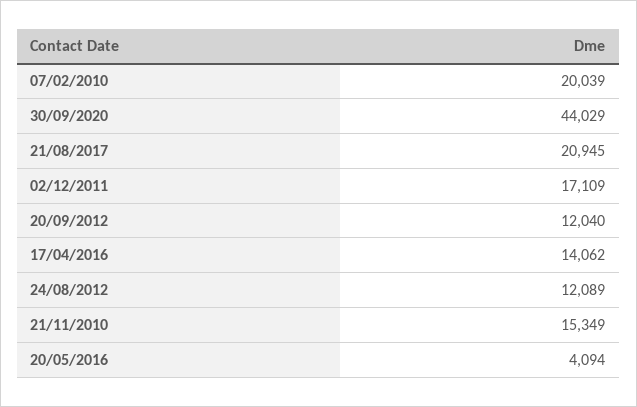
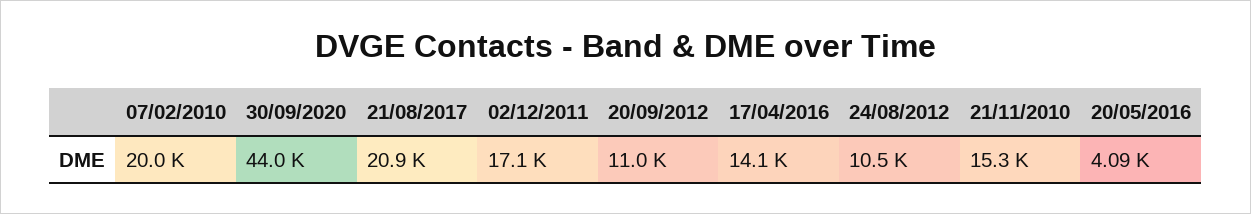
  {
    "07/02/2010": 20039,
    "30/09/2020": 44029,
    "21/08/2017": 20945,
    "02/12/2011": 17109,
-   "20/09/2012": 12040,
+   "20/09/2012": 11000,
    "17/04/2016": 14062,
-   "24/08/2012": 12089,
+   "24/08/2012": 10500,
    "21/11/2010": 15349,
    "20/05/2016": 4094
  }

